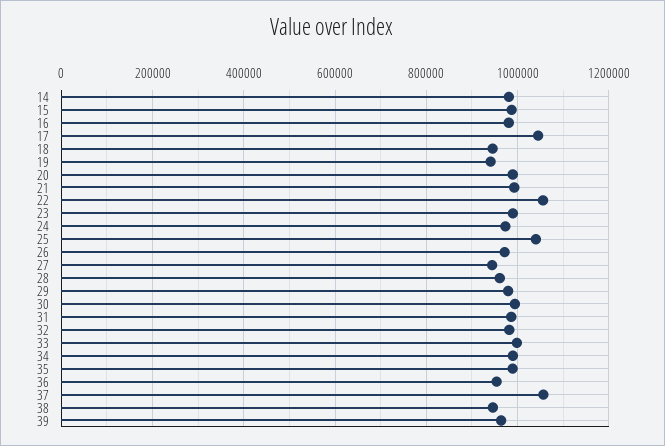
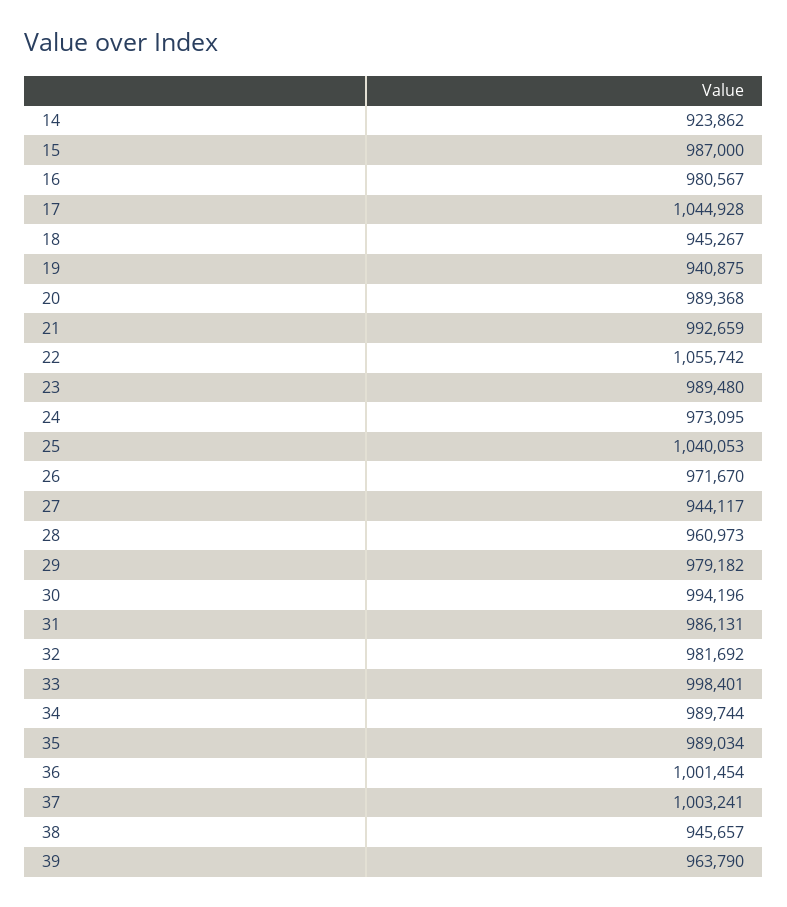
  {
-   "14": 980000,
+   "14": 923862,
    "15": 987000,
    "16": 980567,
    "17": 1044928,
    "18": 945267,
    "19": 940875,
    "20": 989368,
    "21": 992659,
    "22": 1055742,
    "23": 989480,
    "24": 973095,
    "25": 1040053,
    "26": 971670,
    "27": 944117,
    "28": 960973,
    "29": 979182,
    "30": 994196,
    "31": 986131,
    "32": 981692,
    "33": 998401,
    "34": 989744,
    "35": 989034,
-   "36": 960000,
+   "36": 1001454,
-   "37": 1060000,
+   "37": 1003241,
    "38": 945657,
    "39": 963790
  }

